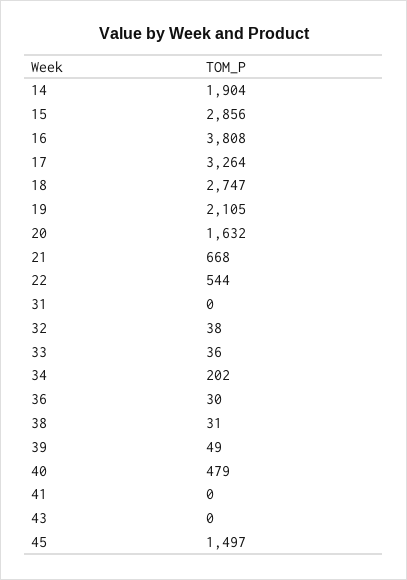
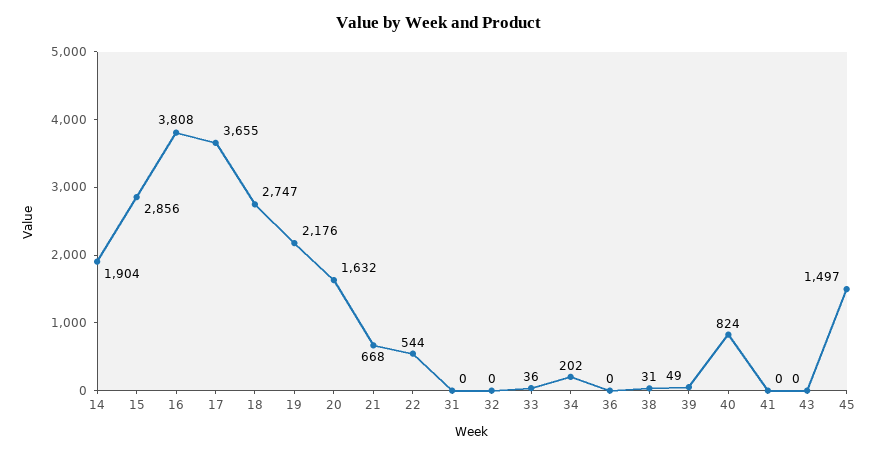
  {
    "14": 1904,
    "15": 2856,
    "16": 3808,
-   "17": 3264,
+   "17": 3655,
    "18": 2747,
-   "19": 2105,
+   "19": 2176,
    "20": 1632,
    "21": 668,
    "22": 544,
    "31": 0,
-   "32": 38,
+   "32": 0,
    "33": 36,
    "34": 202,
-   "36": 30,
+   "36": 0,
    "38": 31,
    "39": 49,
-   "40": 479,
+   "40": 824,
    "41": 0,
    "43": 0,
    "45": 1497
  }

